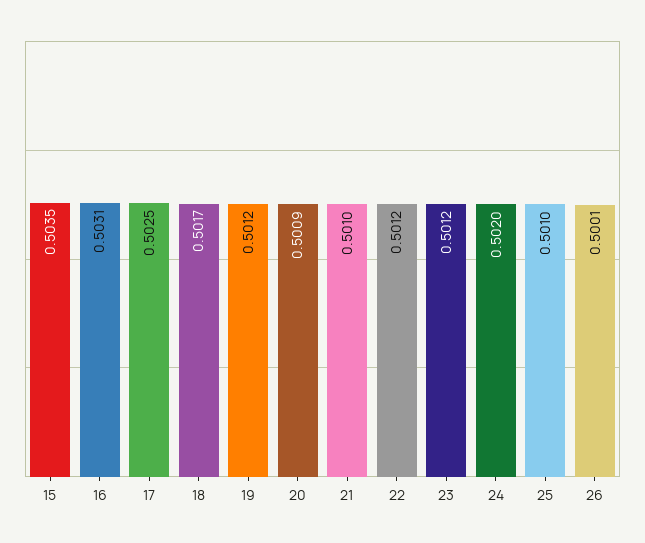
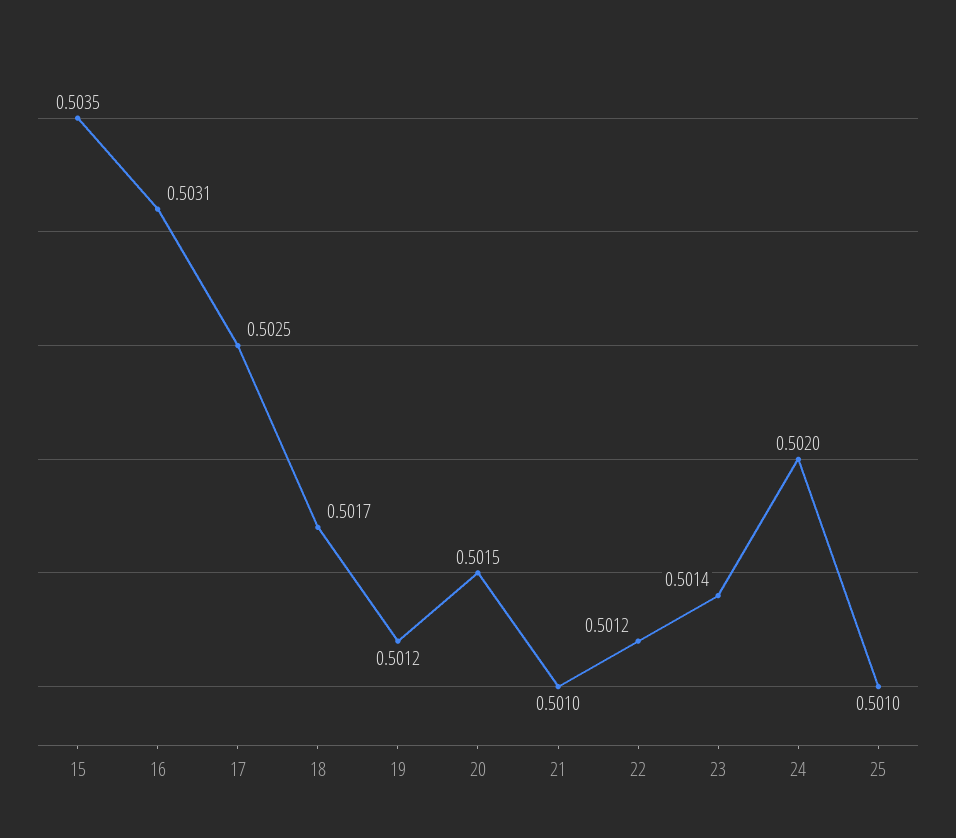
  {
    "15": 0.5035,
    "16": 0.5031,
    "17": 0.5025,
    "18": 0.5017,
    "19": 0.5012,
-   "20": 0.5009,
+   "20": 0.5015,
    "21": 0.501,
    "22": 0.5012,
-   "23": 0.5012,
+   "23": 0.5014,
    "24": 0.502,
-   "25": 0.501,
+   "25": 0.501
-   "26": 0.5001
  }

